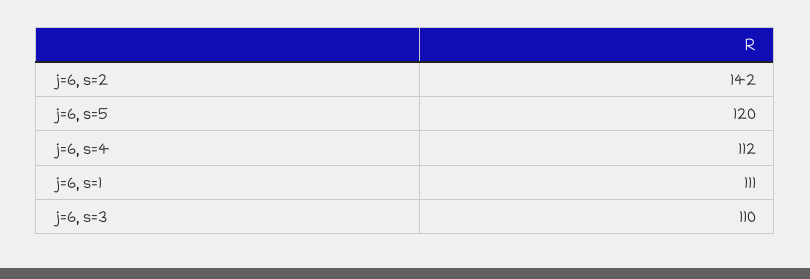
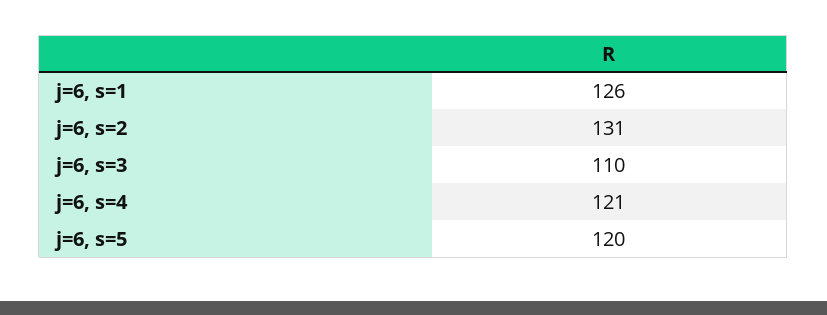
  {
-   "j=6, s=2": 142,
+   "j=6, s=2": 131,
    "j=6, s=5": 120,
-   "j=6, s=4": 112,
+   "j=6, s=4": 121,
-   "j=6, s=1": 111,
+   "j=6, s=1": 126,
    "j=6, s=3": 110
  }

